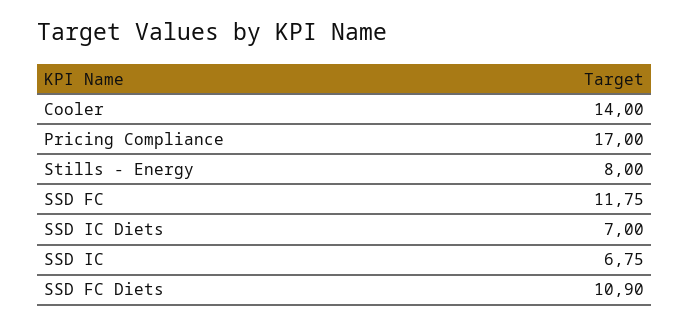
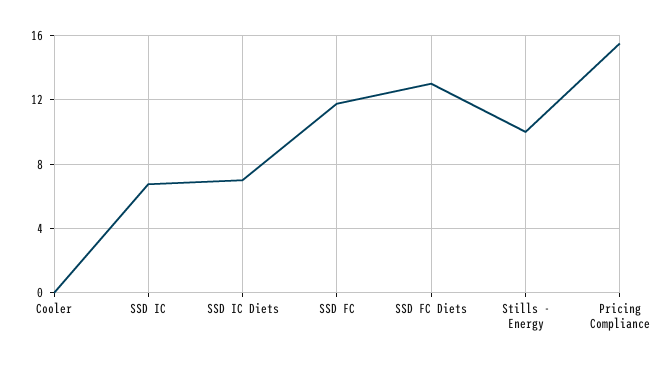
  {
-   "Cooler": 14,
+   "Cooler": 0,
-   "Pricing Compliance": 17,
+   "Pricing Compliance": 15.5,
-   "Stills - Energy": 8,
+   "Stills - Energy": 10,
    "SSD FC": 11.75,
    "SSD IC Diets": 7,
    "SSD IC": 6.75,
-   "SSD FC Diets": 10.9
+   "SSD FC Diets": 13
  }

